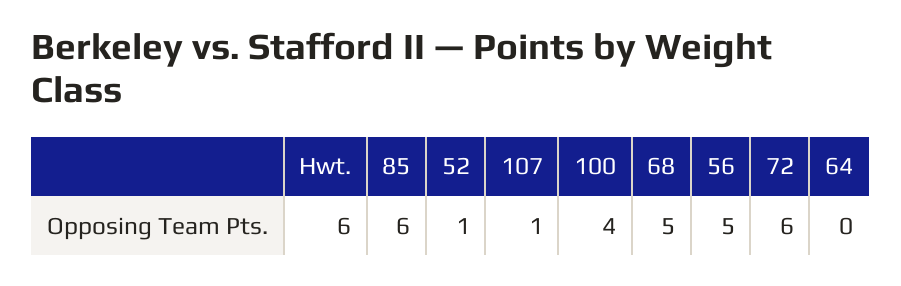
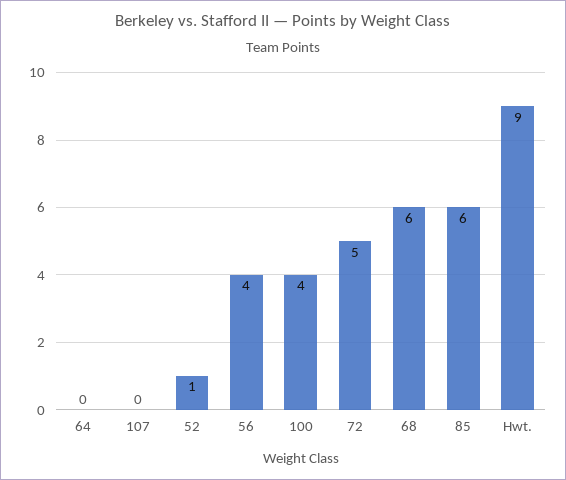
  {
-   "Hwt.": 6,
+   "Hwt.": 9,
    "85": 6,
    "52": 1,
-   "107": 1,
+   "107": 0,
    "100": 4,
-   "68": 5,
+   "68": 6,
-   "56": 5,
+   "56": 4,
-   "72": 6,
+   "72": 5,
    "64": 0
  }

